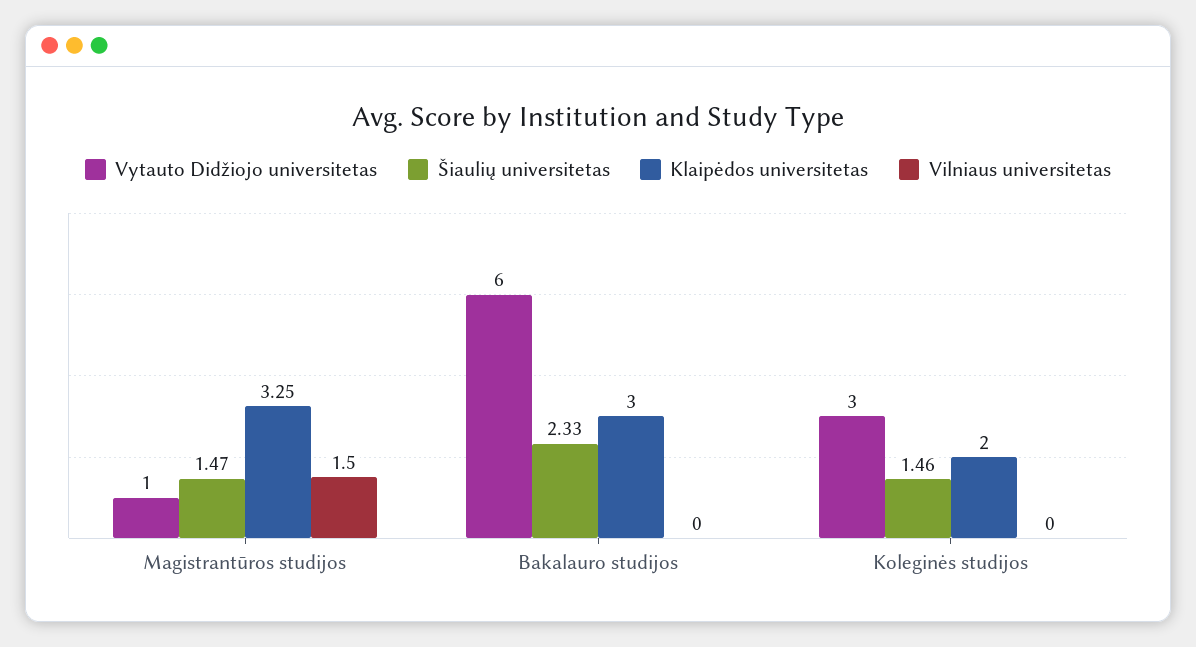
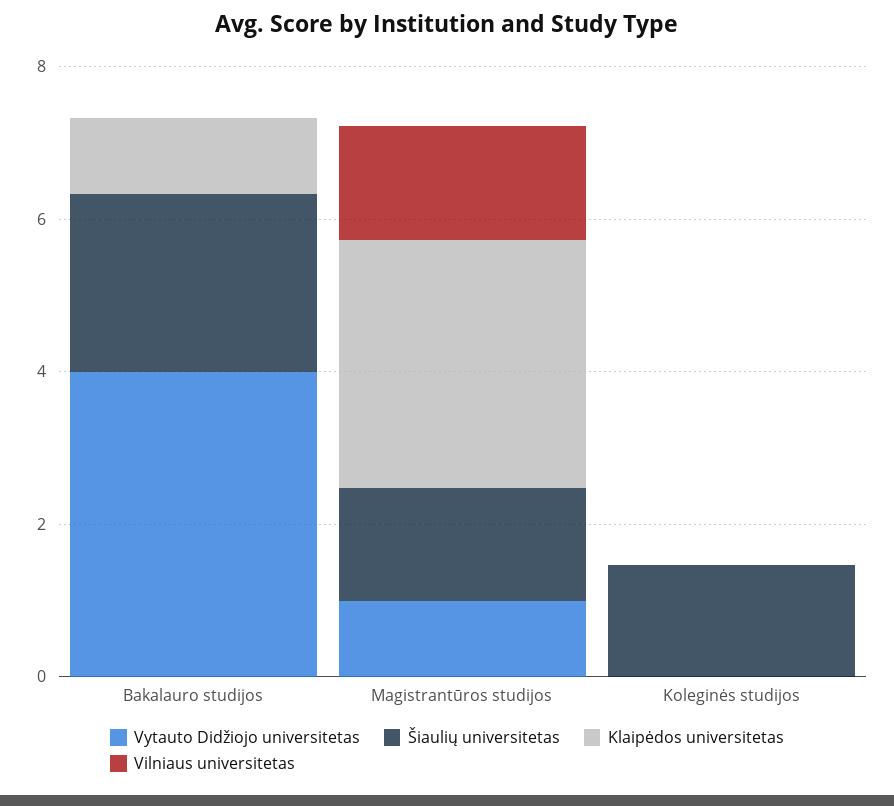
  {
    "Vytauto Didžiojo universitetas": {
      "Magistrantūros studijos": 1,
-     "Bakalauro studijos": 6,
+     "Bakalauro studijos": 4,
-     "Koleginės studijos": 3
+     "Koleginės studijos": 0
    },
    "Šiaulių universitetas": {
      "Magistrantūros studijos": 1.47,
      "Bakalauro studijos": 2.33,
      "Koleginės studijos": 1.46
    },
    "Klaipėdos universitetas": {
      "Magistrantūros studijos": 3.25,
-     "Bakalauro studijos": 3,
+     "Bakalauro studijos": 1,
-     "Koleginės studijos": 2
+     "Koleginės studijos": 0
    },
    "Vilniaus universitetas": {
      "Magistrantūros studijos": 1.5,
      "Bakalauro studijos": 0,
      "Koleginės studijos": 0
    }
  }

